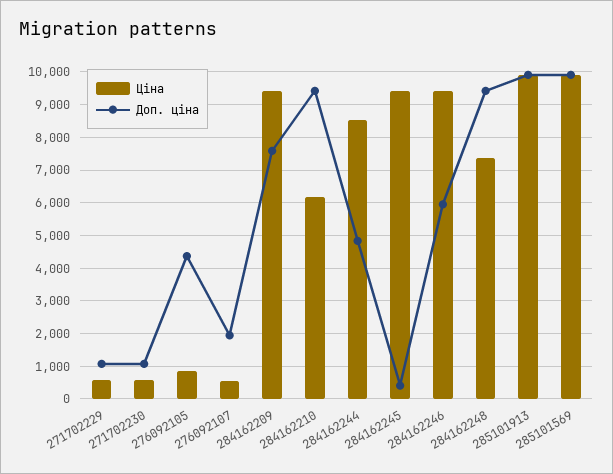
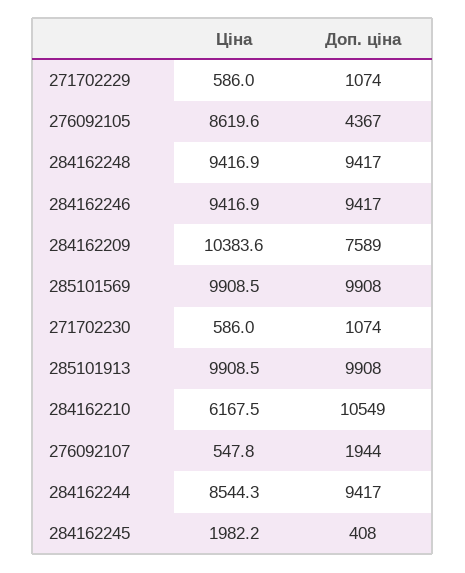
  {
    "Ціна": {
      "271702229": 586,
      "271702230": 586,
-     "276092105": 800,
+     "276092105": 8619.6,
      "276092107": 547.8,
-     "284162209": 9400,
+     "284162209": 10383.6,
      "284162210": 6167.5,
      "284162244": 8544.3,
-     "284162245": 9400,
+     "284162245": 1982.2,
      "284162246": 9416.9,
-     "284162248": 7400,
+     "284162248": 9416.9,
      "285101913": 9908.5,
      "285101569": 9908.5
    },
    "Доп. ціна": {
      "271702229": 1074,
      "271702230": 1074,
      "276092105": 4367,
      "276092107": 1944,
      "284162209": 7589,
-     "284162210": 9400,
+     "284162210": 10549,
-     "284162244": 4800,
+     "284162244": 9417,
      "284162245": 408,
-     "284162246": 6000,
+     "284162246": 9417,
      "284162248": 9417,
      "285101913": 9908,
      "285101569": 9908
    }
  }

